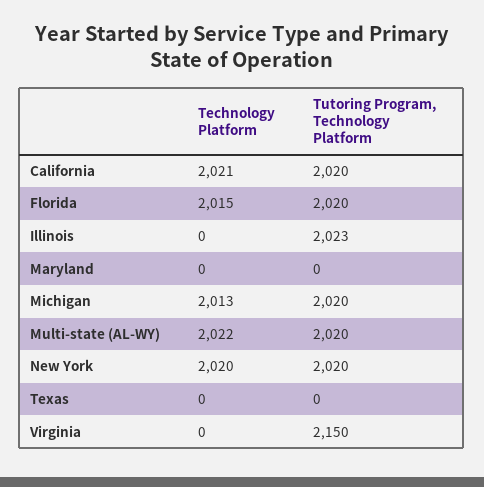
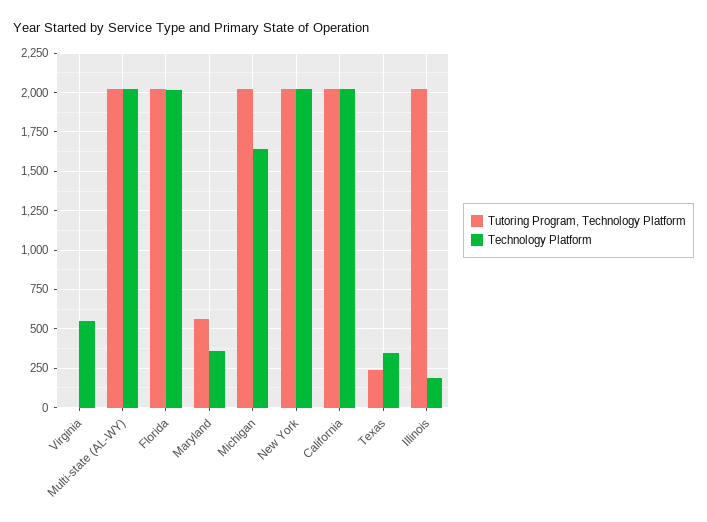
  {
    "Technology Platform": {
      "California": 2021,
      "Florida": 2015,
-     "Illinois": 0,
+     "Illinois": 200,
-     "Maryland": 0,
+     "Maryland": 350,
-     "Michigan": 2013,
+     "Michigan": 1650,
      "Multi-state (AL-WY)": 2022,
      "New York": 2020,
-     "Texas": 0,
+     "Texas": 350,
-     "Virginia": 0
+     "Virginia": 550
    },
    "Tutoring Program, Technology Platform": {
      "California": 2020,
      "Florida": 2020,
      "Illinois": 2023,
-     "Maryland": 0,
+     "Maryland": 550,
      "Michigan": 2020,
      "Multi-state (AL-WY)": 2020,
      "New York": 2020,
-     "Texas": 0,
+     "Texas": 250,
-     "Virginia": 2150
+     "Virginia": 0
    }
  }

